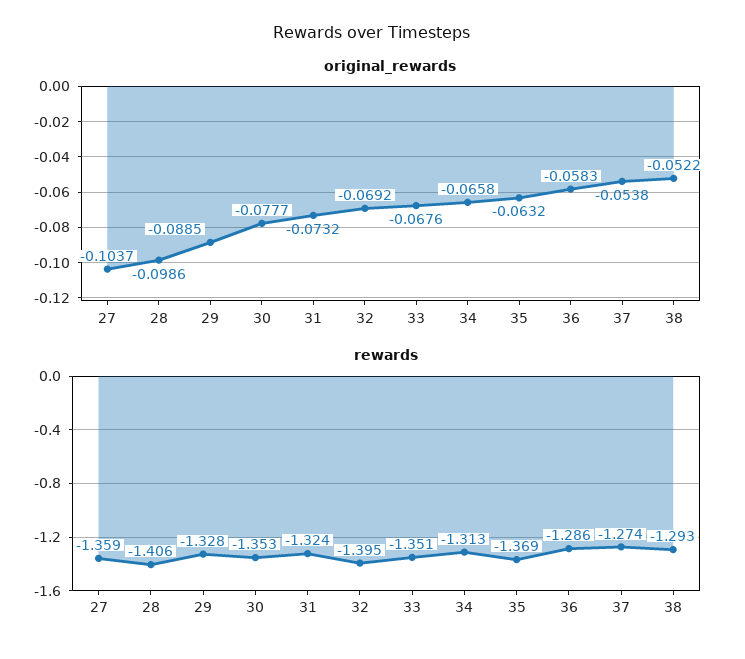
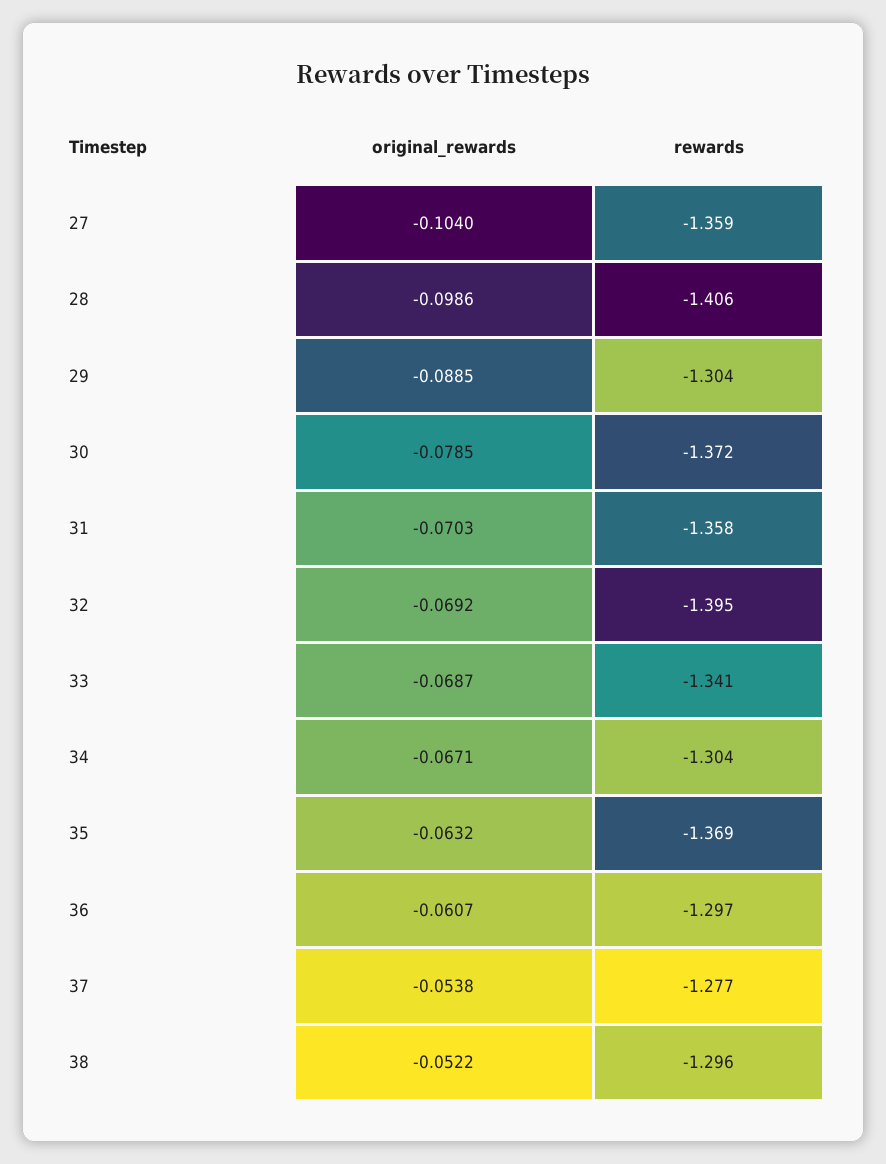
  {
    "original_rewards": {
-     "27": -0.1037,
+     "27": -0.104,
      "28": -0.0986,
      "29": -0.0885,
-     "30": -0.0777,
+     "30": -0.0785,
-     "31": -0.0732,
+     "31": -0.0703,
      "32": -0.0692,
-     "33": -0.0676,
+     "33": -0.0687,
-     "34": -0.0658,
+     "34": -0.0671,
      "35": -0.0632,
-     "36": -0.0583,
+     "36": -0.0607,
      "37": -0.0538,
      "38": -0.0522
    },
    "rewards": {
      "27": -1.359,
      "28": -1.406,
-     "29": -1.328,
+     "29": -1.304,
-     "30": -1.353,
+     "30": -1.372,
-     "31": -1.324,
+     "31": -1.358,
      "32": -1.395,
-     "33": -1.351,
+     "33": -1.341,
-     "34": -1.313,
+     "34": -1.304,
      "35": -1.369,
-     "36": -1.286,
+     "36": -1.297,
-     "37": -1.274,
+     "37": -1.277,
-     "38": -1.293
+     "38": -1.296
    }
  }

